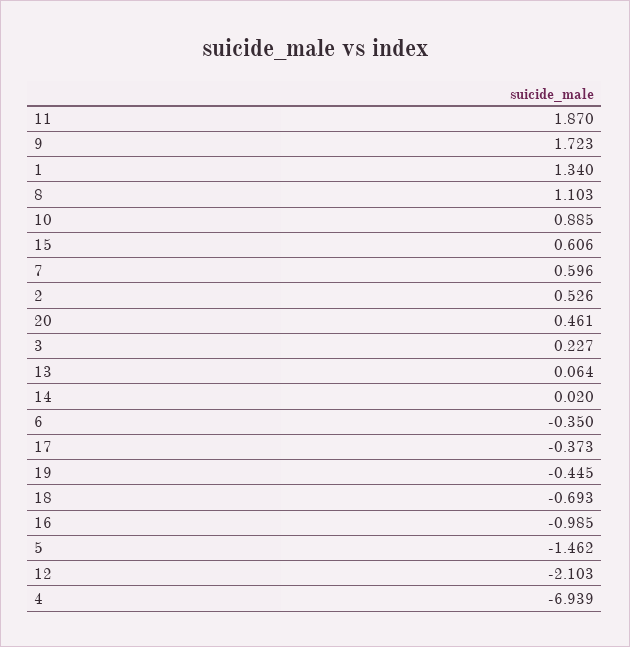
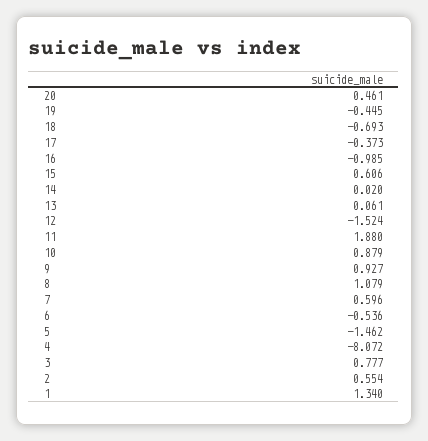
  {
-   "11": 1.87,
+   "11": 1.88,
-   "9": 1.723,
+   "9": 0.927,
    "1": 1.34,
-   "8": 1.103,
+   "8": 1.079,
-   "10": 0.885,
+   "10": 0.879,
    "15": 0.606,
    "7": 0.596,
-   "2": 0.526,
+   "2": 0.554,
    "20": 0.461,
-   "3": 0.227,
+   "3": 0.777,
-   "13": 0.064,
+   "13": 0.061,
    "14": 0.02,
-   "6": -0.35,
+   "6": -0.536,
    "17": -0.373,
    "19": -0.445,
    "18": -0.693,
    "16": -0.985,
    "5": -1.462,
-   "12": -2.103,
+   "12": -1.524,
-   "4": -6.939
+   "4": -8.072
  }

